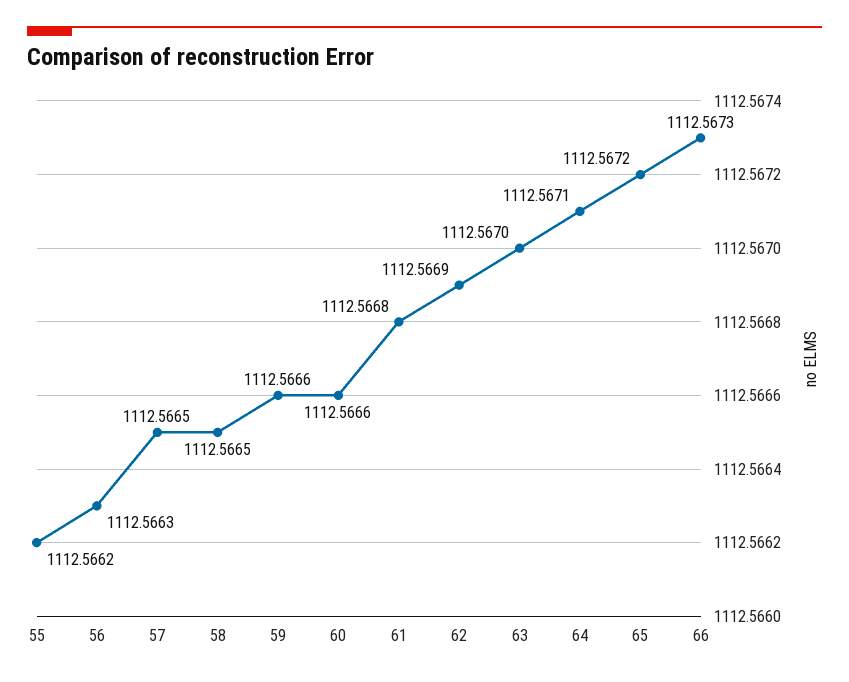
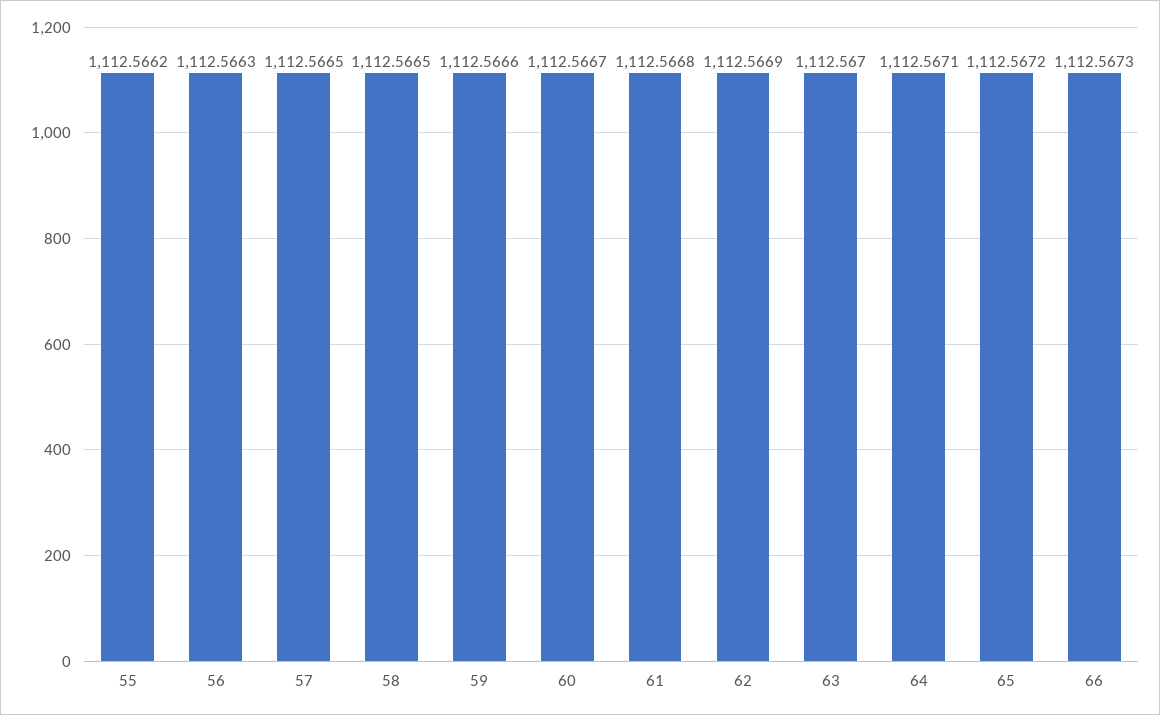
  {
    "55": 1112.5662,
    "56": 1112.5663,
    "57": 1112.5665,
    "58": 1112.5665,
    "59": 1112.5666,
-   "60": 1112.5666,
+   "60": 1112.5667,
    "61": 1112.5668,
    "62": 1112.5669,
    "63": 1112.567,
    "64": 1112.5671,
    "65": 1112.5672,
    "66": 1112.5673
  }

